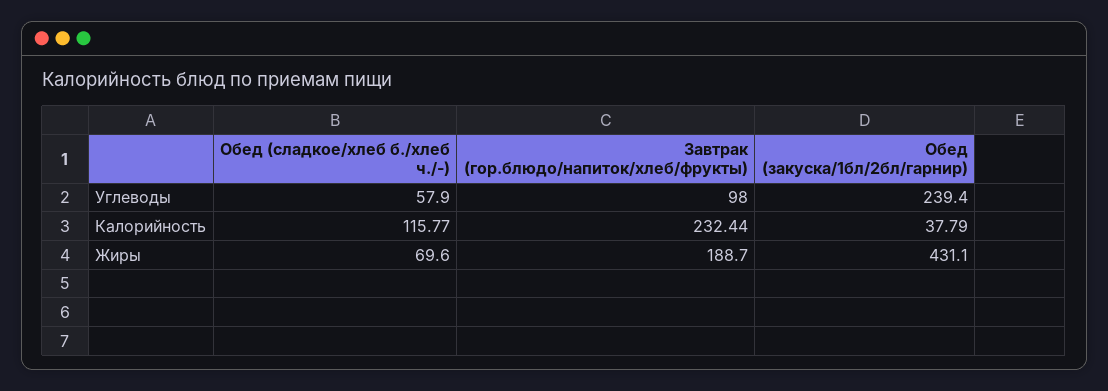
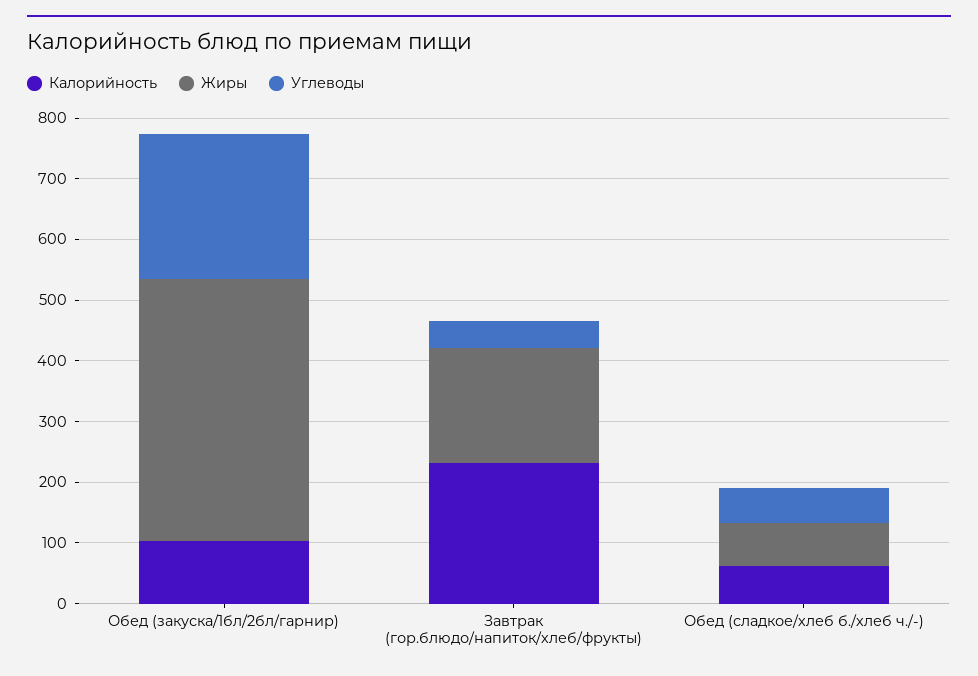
  {
    "Углеводы": {
      "Обед (сладкое/хлеб б./хлеб ч./-)": 57.9,
-     "Завтрак (гор.блюдо/напиток/хлеб/фрукты)": 98,
+     "Завтрак (гор.блюдо/напиток/хлеб/фрукты)": 40,
      "Обед (закуска/1бл/2бл/гарнир)": 239.4
    },
    "Калорийность": {
-     "Обед (сладкое/хлеб б./хлеб ч./-)": 115.77,
+     "Обед (сладкое/хлеб б./хлеб ч./-)": 60,
      "Завтрак (гор.блюдо/напиток/хлеб/фрукты)": 232.44,
-     "Обед (закуска/1бл/2бл/гарнир)": 37.79
+     "Обед (закуска/1бл/2бл/гарнир)": 100
    },
    "Жиры": {
      "Обед (сладкое/хлеб б./хлеб ч./-)": 69.6,
      "Завтрак (гор.блюдо/напиток/хлеб/фрукты)": 188.7,
      "Обед (закуска/1бл/2бл/гарнир)": 431.1
    }
  }

